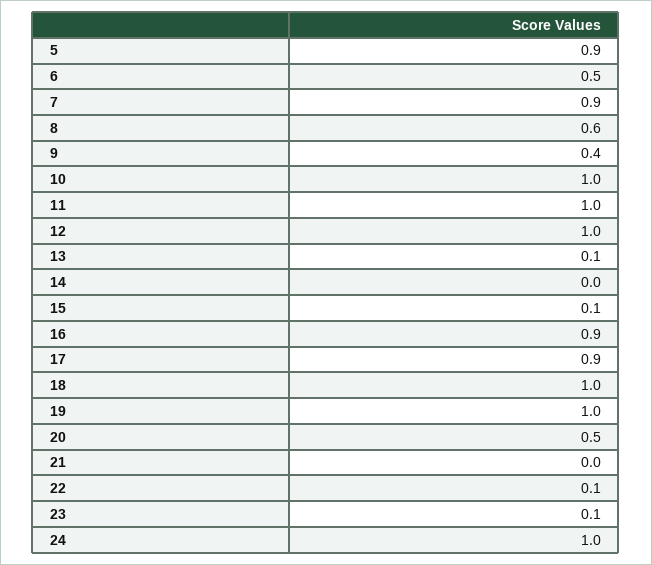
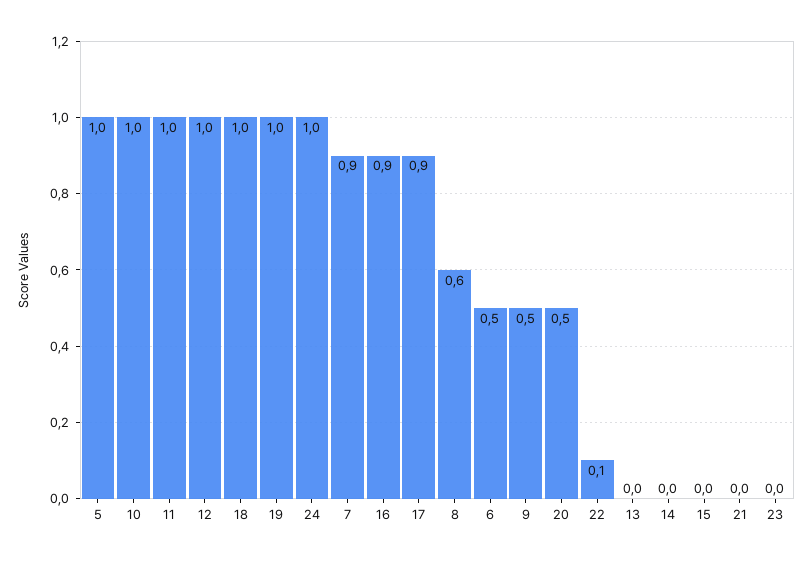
  {
-   "5": 0.9,
+   "5": 1,
    "6": 0.5,
    "7": 0.9,
    "8": 0.6,
-   "9": 0.4,
+   "9": 0.5,
    "10": 1,
    "11": 1,
    "12": 1,
-   "13": 0.1,
+   "13": 0,
    "14": 0,
-   "15": 0.1,
+   "15": 0,
    "16": 0.9,
    "17": 0.9,
    "18": 1,
    "19": 1,
    "20": 0.5,
    "21": 0,
    "22": 0.1,
-   "23": 0.1,
+   "23": 0,
    "24": 1
  }

